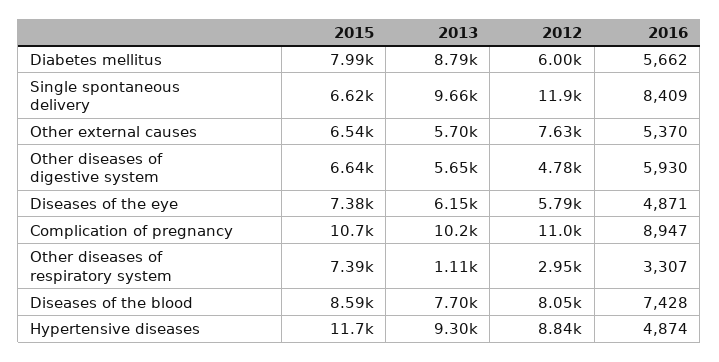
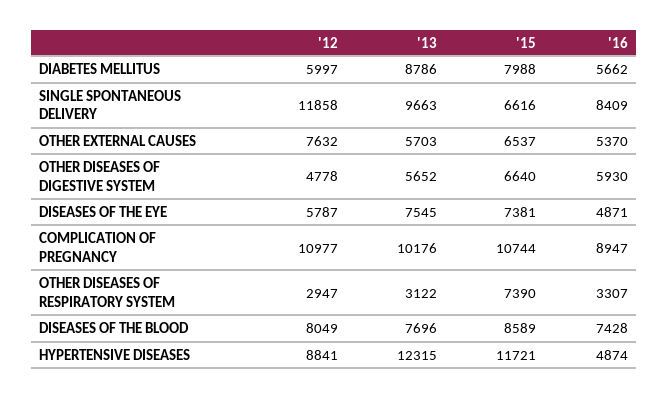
  {
    "2015": {
      "Diabetes mellitus": 7988,
      "Single spontaneous delivery": 6616,
      "Other external causes": 6537,
      "Other diseases of digestive system": 6640,
      "Diseases of the eye": 7381,
      "Complication of pregnancy": 10744,
      "Other diseases of respiratory system": 7390,
      "Diseases of the blood": 8589,
      "Hypertensive diseases": 11721
    },
    "2013": {
      "Diabetes mellitus": 8786,
      "Single spontaneous delivery": 9663,
      "Other external causes": 5703,
      "Other diseases of digestive system": 5652,
-     "Diseases of the eye": 6150,
+     "Diseases of the eye": 7545,
      "Complication of pregnancy": 10176,
-     "Other diseases of respiratory system": 1110,
+     "Other diseases of respiratory system": 3122,
      "Diseases of the blood": 7696,
-     "Hypertensive diseases": 9300
+     "Hypertensive diseases": 12315
    },
    "2012": {
      "Diabetes mellitus": 5997,
      "Single spontaneous delivery": 11858,
      "Other external causes": 7632,
      "Other diseases of digestive system": 4778,
      "Diseases of the eye": 5787,
      "Complication of pregnancy": 10977,
      "Other diseases of respiratory system": 2947,
      "Diseases of the blood": 8049,
      "Hypertensive diseases": 8841
    },
    "2016": {
      "Diabetes mellitus": 5662,
      "Single spontaneous delivery": 8409,
      "Other external causes": 5370,
      "Other diseases of digestive system": 5930,
      "Diseases of the eye": 4871,
      "Complication of pregnancy": 8947,
      "Other diseases of respiratory system": 3307,
      "Diseases of the blood": 7428,
      "Hypertensive diseases": 4874
    }
  }

